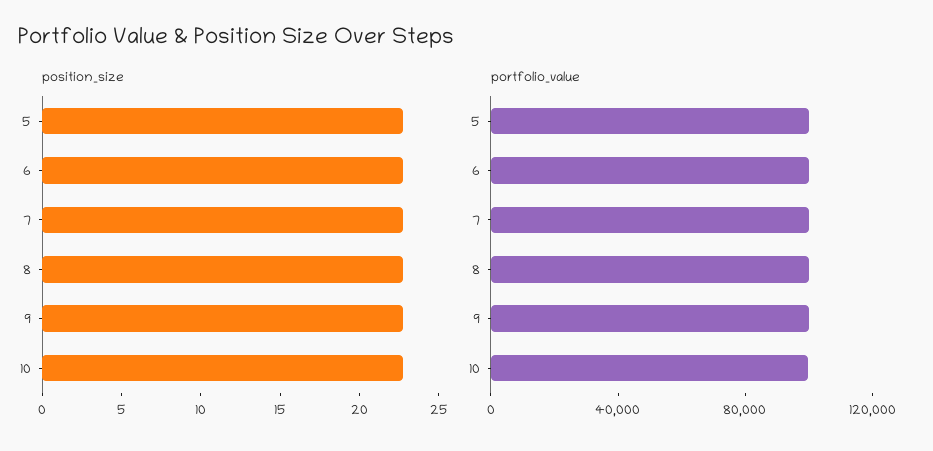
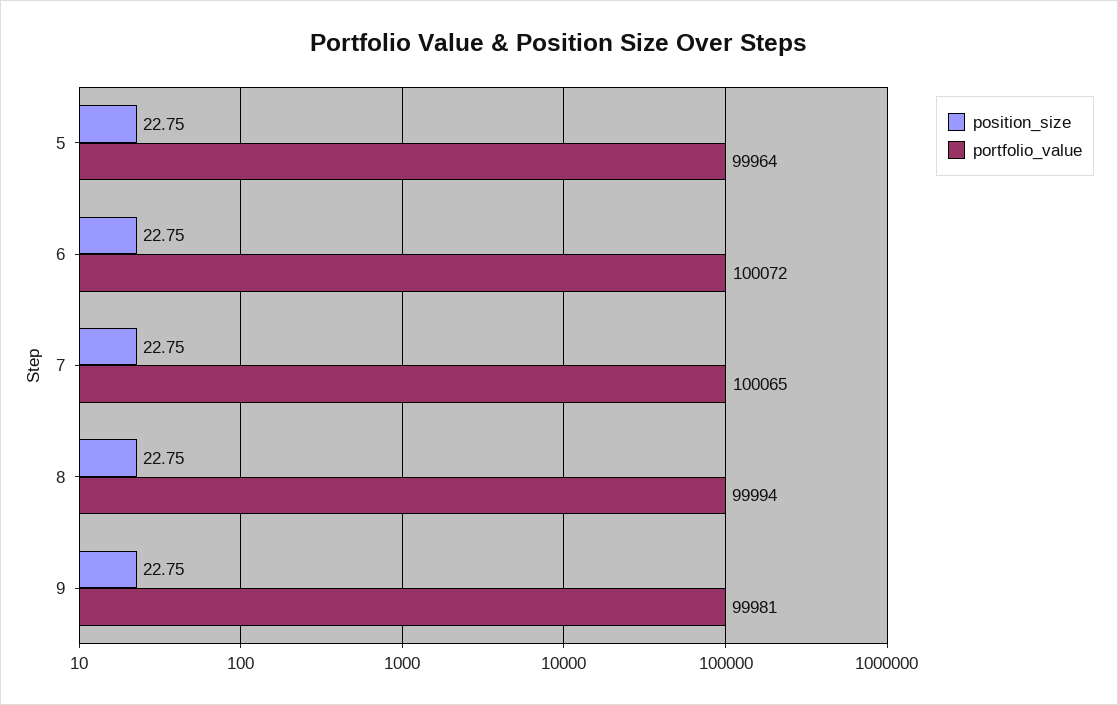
  {
    "position_size": {
      "5": 22.75,
      "6": 22.75,
      "7": 22.75,
      "8": 22.75,
-     "9": 22.75,
+     "9": 22.75
-     "10": 23
    },
    "portfolio_value": {
      "5": 99964,
      "6": 100072,
      "7": 100065,
      "8": 99994,
-     "9": 99981,
+     "9": 99981
-     "10": 100000
    }
  }

